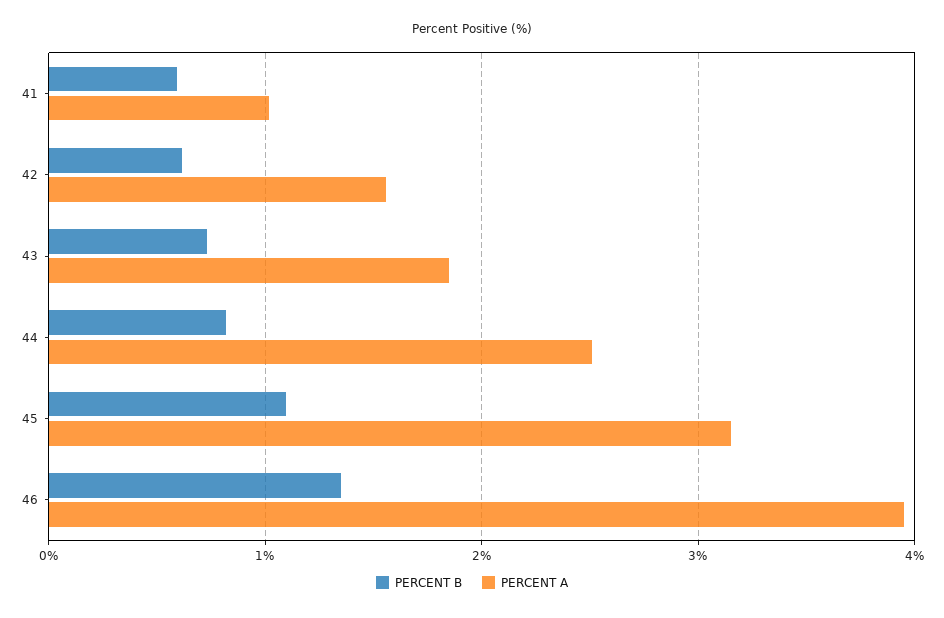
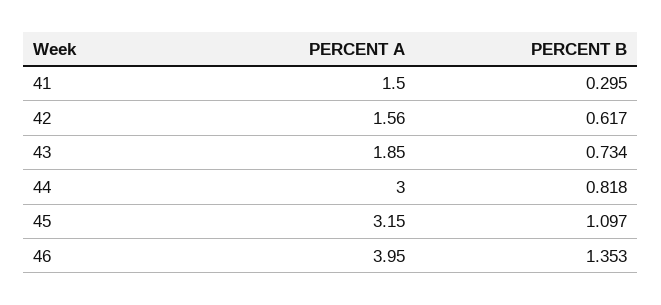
  {
    "PERCENT B": {
-     "41": 0.6,
+     "41": 0.295,
      "42": 0.617,
      "43": 0.734,
      "44": 0.818,
      "45": 1.097,
      "46": 1.353
    },
    "PERCENT A": {
-     "41": 1,
+     "41": 1.5,
      "42": 1.56,
      "43": 1.85,
-     "44": 2.5,
+     "44": 3,
      "45": 3.15,
      "46": 3.95
    }
  }

